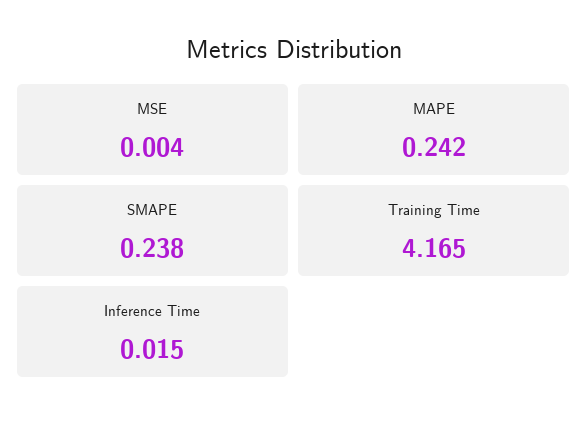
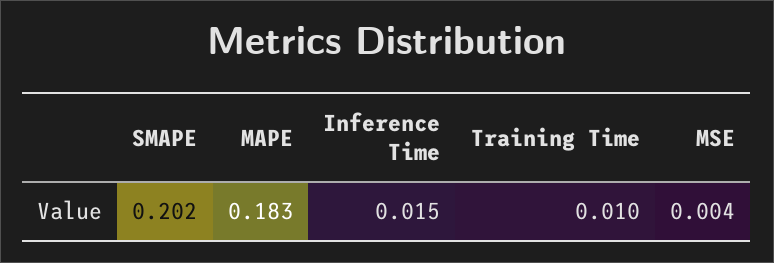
  {
    "MSE": 0.004,
-   "MAPE": 0.242,
+   "MAPE": 0.183,
-   "SMAPE": 0.238,
+   "SMAPE": 0.202,
-   "Training Time": 4.165,
+   "Training Time": 0.01,
    "Inference Time": 0.015
  }

